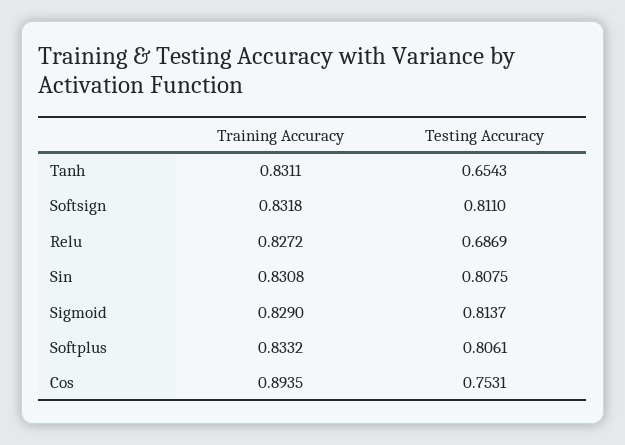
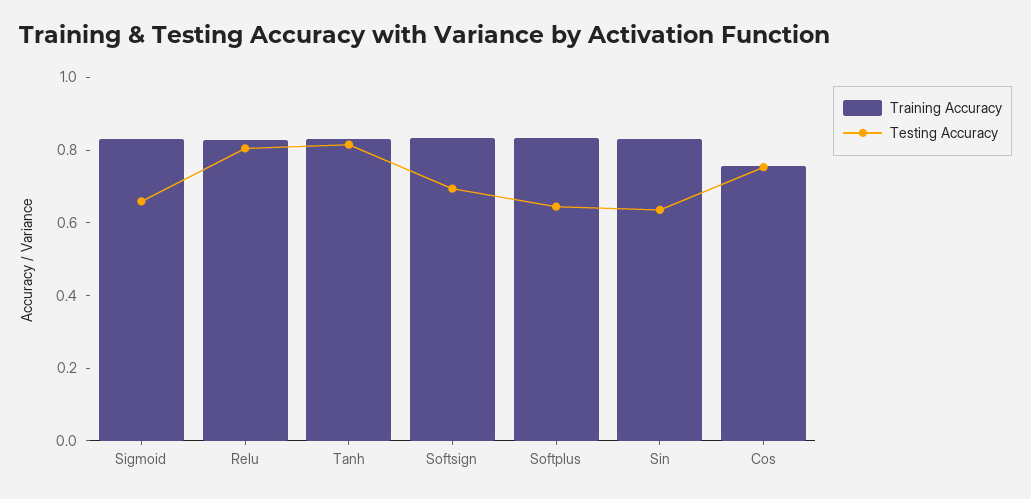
  {
    "Training Accuracy": {
      "Tanh": 0.8311,
      "Softsign": 0.8318,
      "Relu": 0.8272,
      "Sin": 0.8308,
      "Sigmoid": 0.829,
      "Softplus": 0.8332,
-     "Cos": 0.8935
+     "Cos": 0.75
    },
    "Testing Accuracy": {
-     "Tanh": 0.6543,
+     "Tanh": 0.8,
-     "Softsign": 0.811,
+     "Softsign": 0.7,
-     "Relu": 0.6869,
+     "Relu": 0.8,
-     "Sin": 0.8075,
+     "Sin": 0.65,
-     "Sigmoid": 0.8137,
+     "Sigmoid": 0.65,
-     "Softplus": 0.8061,
+     "Softplus": 0.65,
      "Cos": 0.7531
    }
  }

